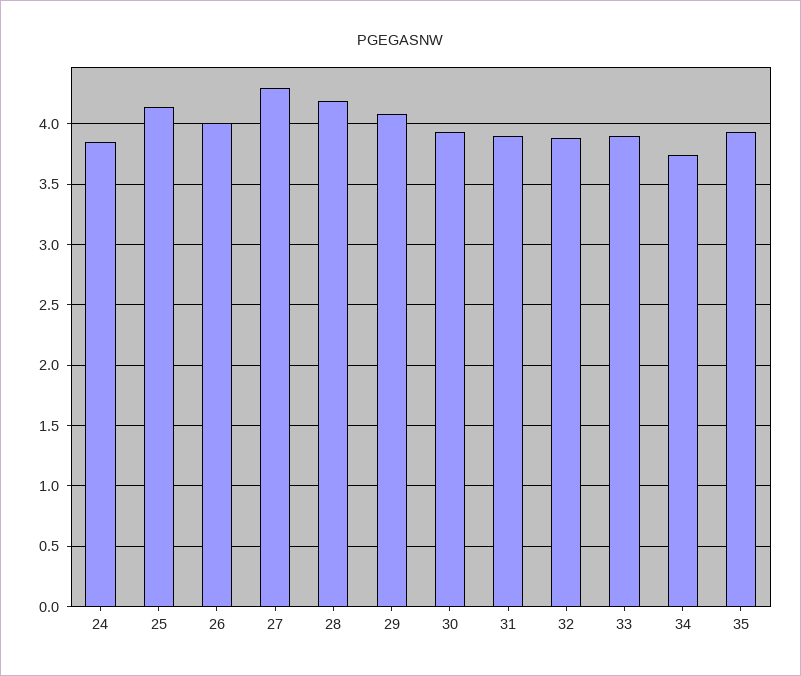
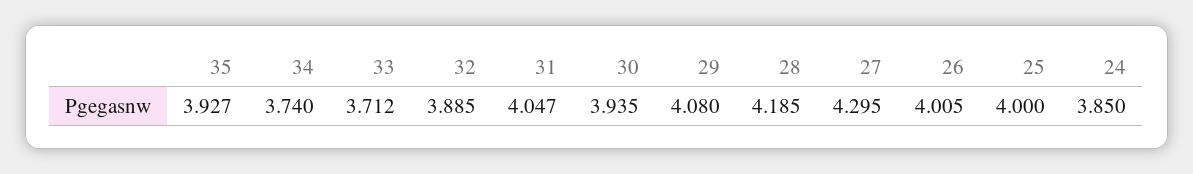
  {
    "24": 3.85,
-   "25": 4.15,
+   "25": 4,
    "26": 4.005,
    "27": 4.295,
    "28": 4.185,
    "29": 4.08,
    "30": 3.935,
-   "31": 3.9,
+   "31": 4.047,
    "32": 3.885,
-   "33": 3.9,
+   "33": 3.712,
    "34": 3.74,
    "35": 3.927
  }

